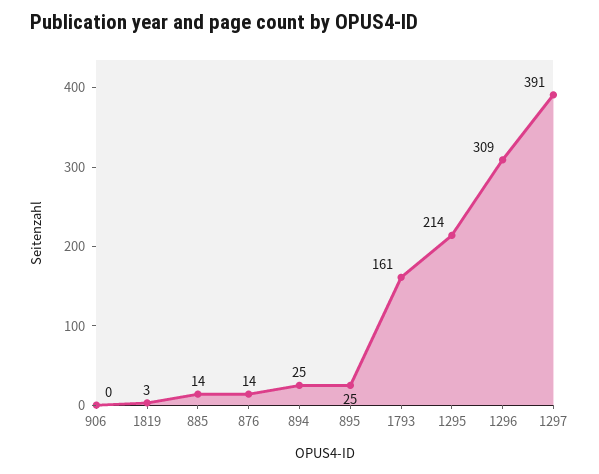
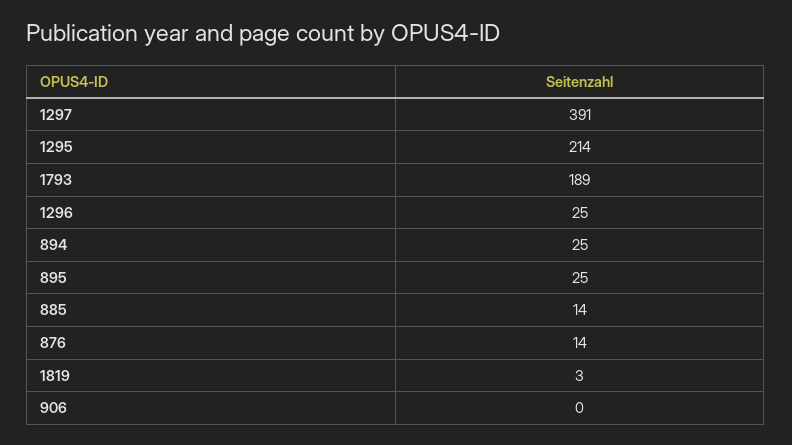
  {
    "906": 0,
    "1819": 3,
    "885": 14,
    "876": 14,
    "894": 25,
    "895": 25,
-   "1793": 161,
+   "1793": 189,
    "1295": 214,
-   "1296": 309,
+   "1296": 25,
    "1297": 391
  }

